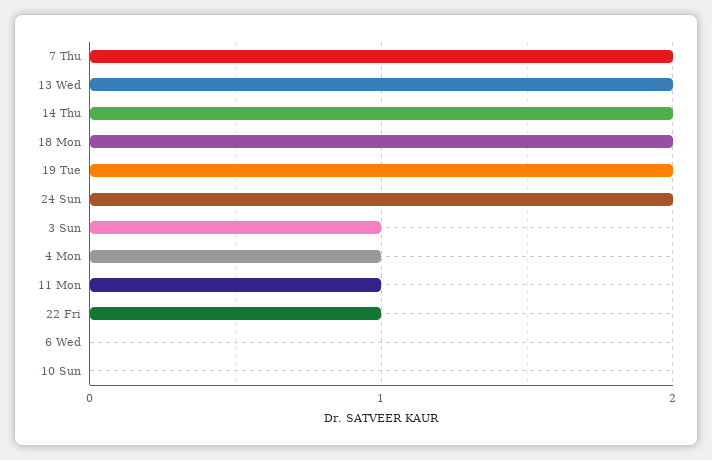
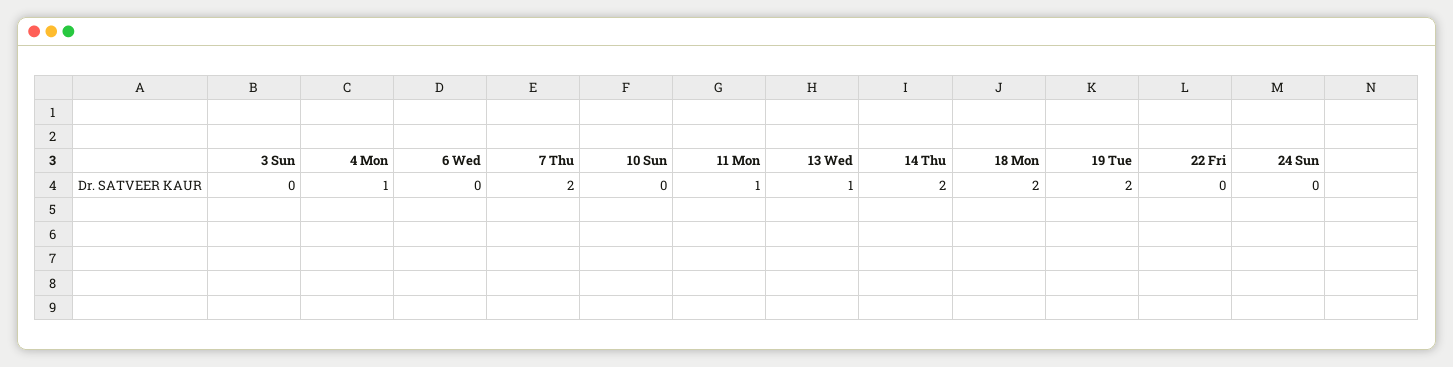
  {
    "7 Thu": 2,
-   "13 Wed": 2,
+   "13 Wed": 1,
    "14 Thu": 2,
    "18 Mon": 2,
    "19 Tue": 2,
-   "24 Sun": 2,
+   "24 Sun": 0,
-   "3 Sun": 1,
+   "3 Sun": 0,
    "4 Mon": 1,
    "11 Mon": 1,
-   "22 Fri": 1,
+   "22 Fri": 0,
    "6 Wed": 0,
    "10 Sun": 0
  }

